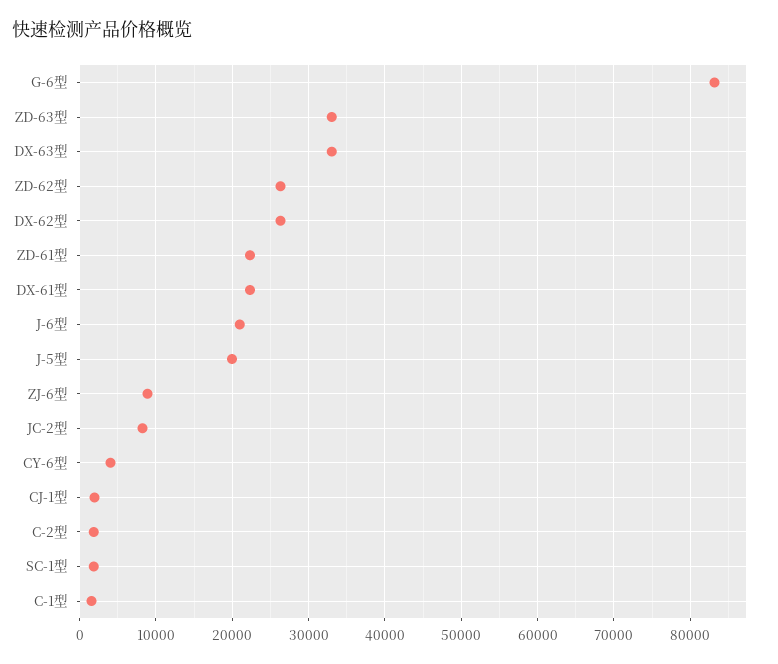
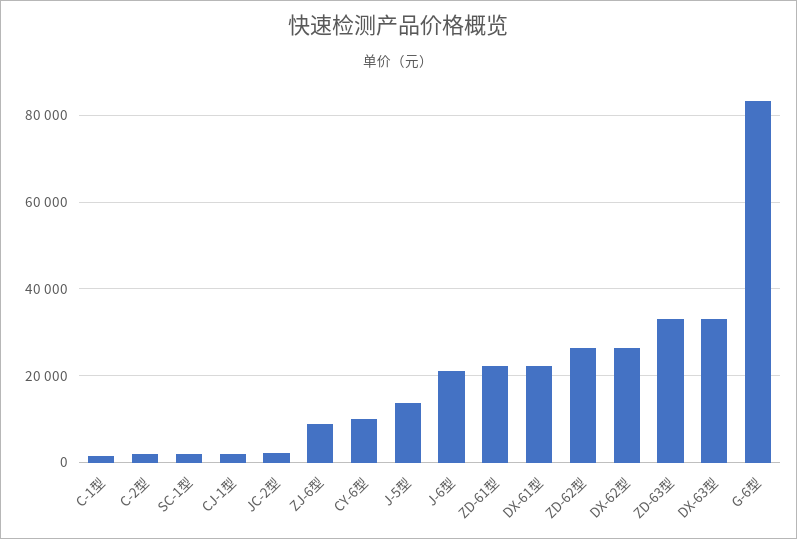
  {
    "G-6型": 83000,
    "ZD-63型": 33000,
    "DX-63型": 33000,
    "ZD-62型": 26000,
    "DX-62型": 26000,
    "ZD-61型": 22000,
    "DX-61型": 22000,
    "J-6型": 21000,
-   "J-5型": 20000,
+   "J-5型": 14000,
    "ZJ-6型": 9000,
-   "JC-2型": 8000,
+   "JC-2型": 2000,
-   "CY-6型": 4000,
+   "CY-6型": 10000,
    "CJ-1型": 2000,
    "C-2型": 2000,
    "SC-1型": 2000,
    "C-1型": 2000
  }

